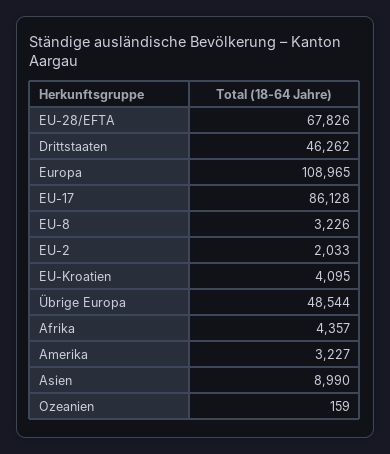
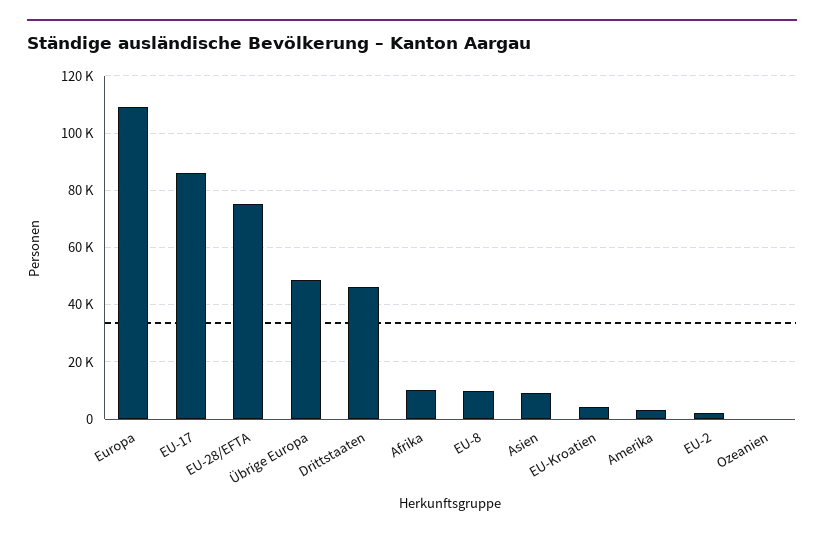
  {
-   "EU-28/EFTA": 67826,
+   "EU-28/EFTA": 75000,
    "Drittstaaten": 46262,
    "Europa": 108965,
    "EU-17": 86128,
-   "EU-8": 3226,
+   "EU-8": 10000,
    "EU-2": 2033,
    "EU-Kroatien": 4095,
    "Übrige Europa": 48544,
-   "Afrika": 4357,
+   "Afrika": 10000,
    "Amerika": 3227,
    "Asien": 8990,
    "Ozeanien": 159
  }

